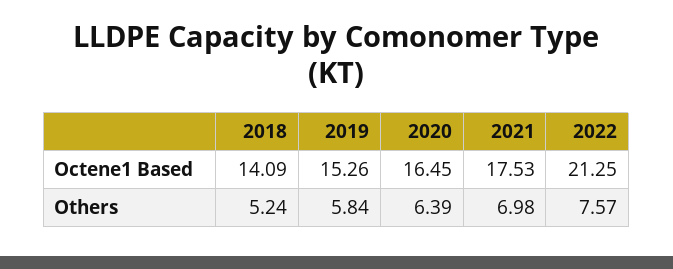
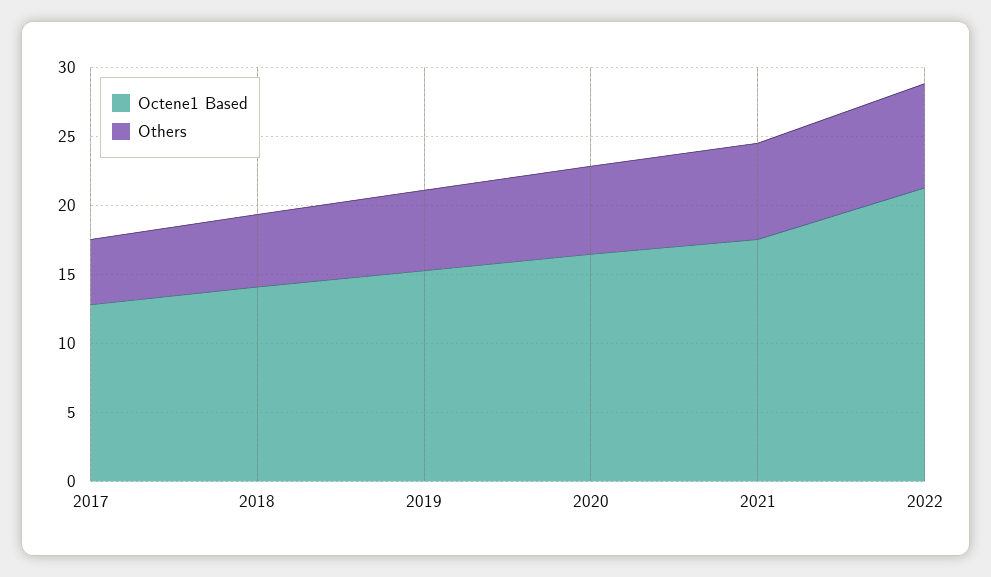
  {
    "Octene1 Based": {
      "2018": 14.09,
      "2019": 15.26,
      "2020": 16.45,
      "2021": 17.53,
-     "2022": 21.25
+     "2022": 21.25,
+     "2017": 13
    },
    "Others": {
      "2018": 5.24,
      "2019": 5.84,
      "2020": 6.39,
      "2021": 6.98,
-     "2022": 7.57
+     "2022": 7.57,
+     "2017": 5
    }
  }

